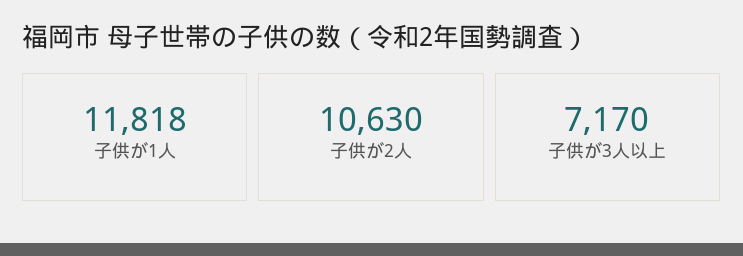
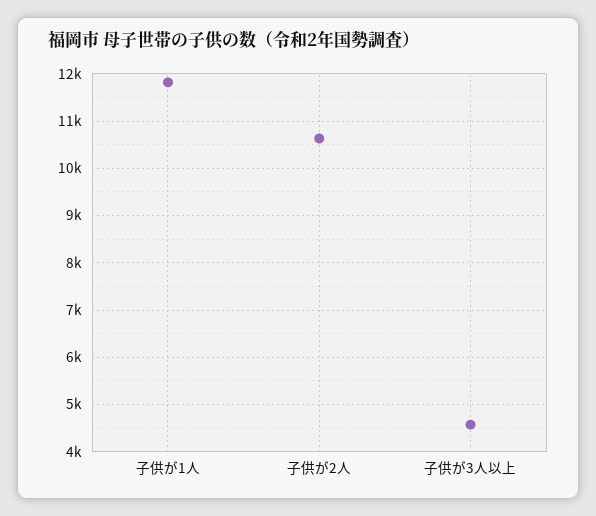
  {
    "子供が1人": 11818,
    "子供が2人": 10630,
-   "子供が3人以上": 7170
+   "子供が3人以上": 4600
  }

